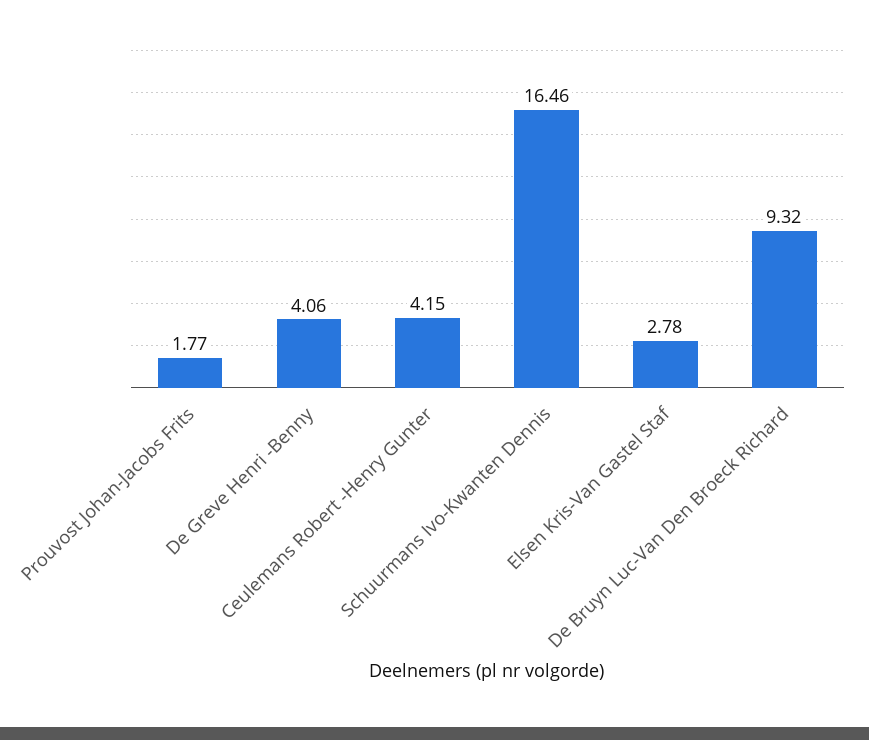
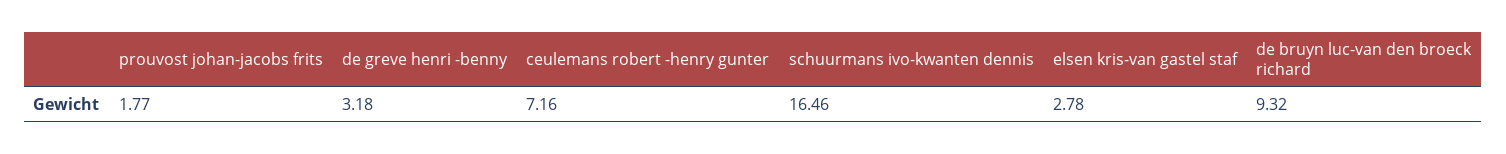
  {
    "Prouvost Johan-Jacobs Frits": 1.77,
-   "De Greve Henri -Benny": 4.06,
+   "De Greve Henri -Benny": 3.18,
-   "Ceulemans Robert -Henry Gunter": 4.15,
+   "Ceulemans Robert -Henry Gunter": 7.16,
    "Schuurmans Ivo-Kwanten Dennis": 16.46,
    "Elsen Kris-Van Gastel Staf": 2.78,
    "De Bruyn Luc-Van Den Broeck Richard": 9.32
  }

